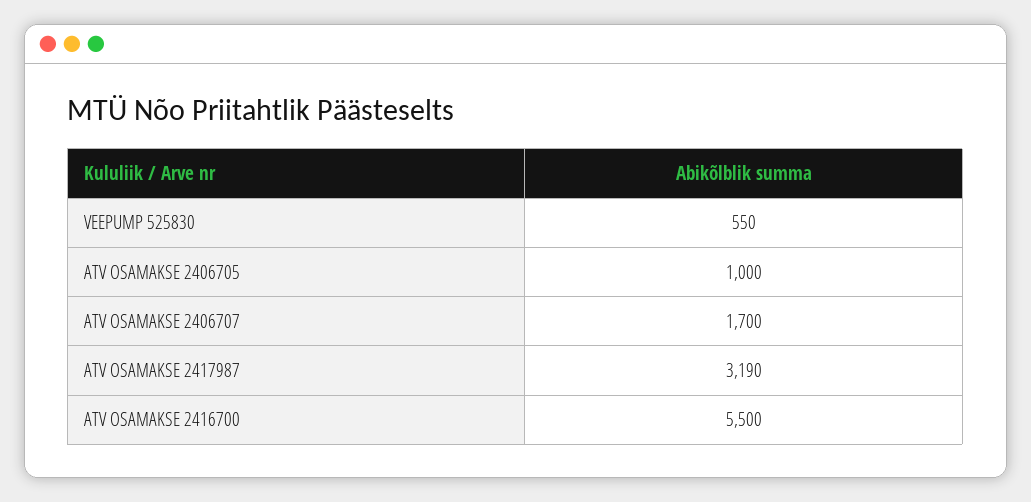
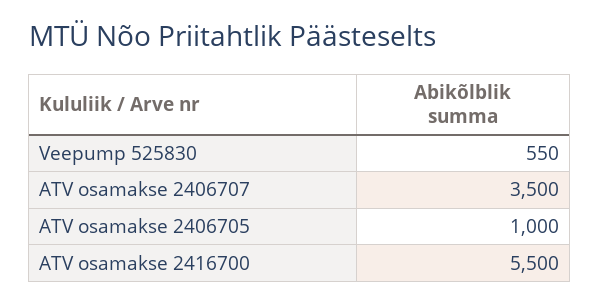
  {
    "VEEPUMP 525830": 550,
    "ATV OSAMAKSE 2406705": 1000,
-   "ATV OSAMAKSE 2406707": 1700,
+   "ATV OSAMAKSE 2406707": 3500,
-   "ATV OSAMAKSE 2417987": 3190,
    "ATV OSAMAKSE 2416700": 5500
  }

